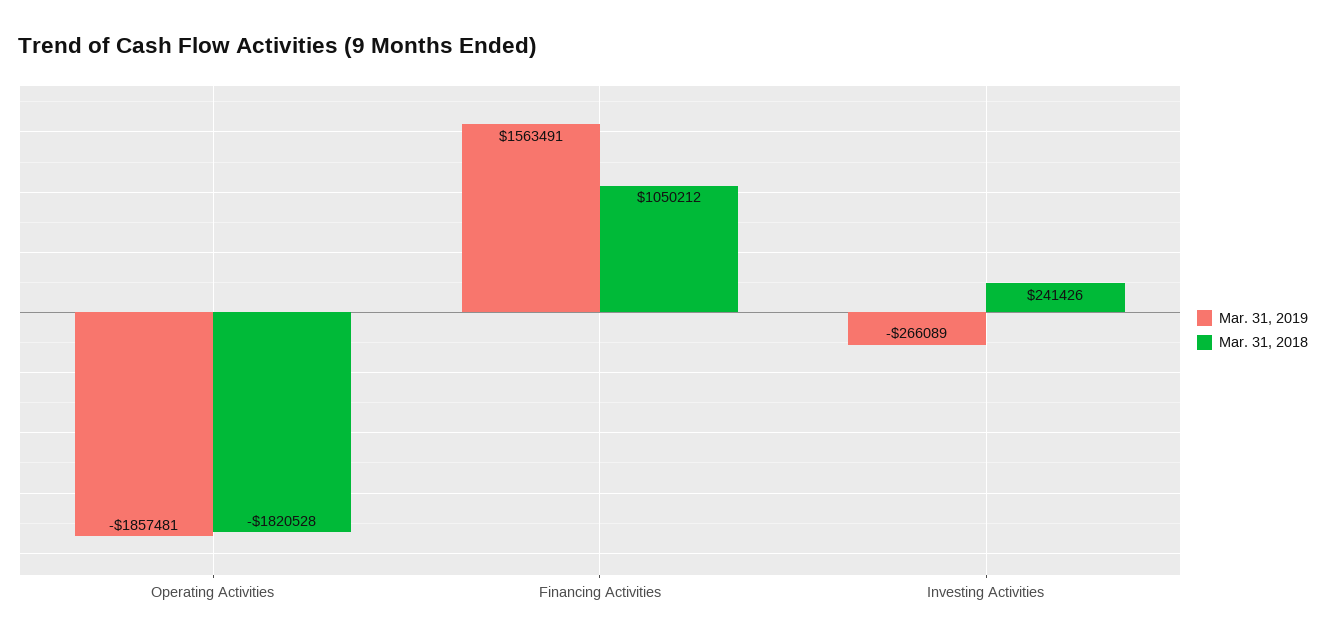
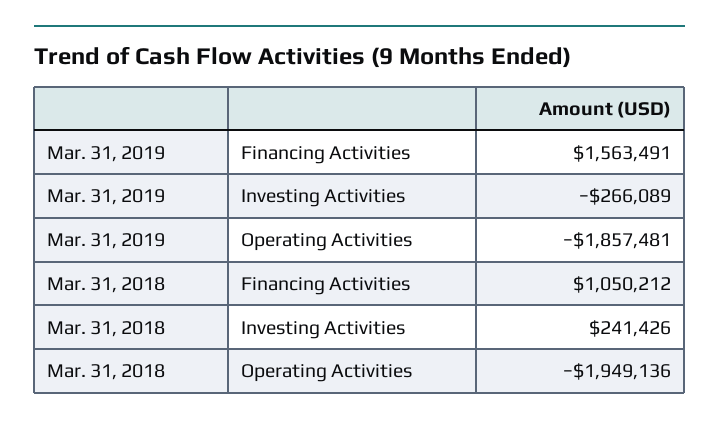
  {
    "Mar. 31, 2019": {
      "Operating Activities": -1857481,
      "Financing Activities": 1563491,
      "Investing Activities": -266089
    },
    "Mar. 31, 2018": {
-     "Operating Activities": -1820528,
+     "Operating Activities": -1949136,
      "Financing Activities": 1050212,
      "Investing Activities": 241426
    }
  }

